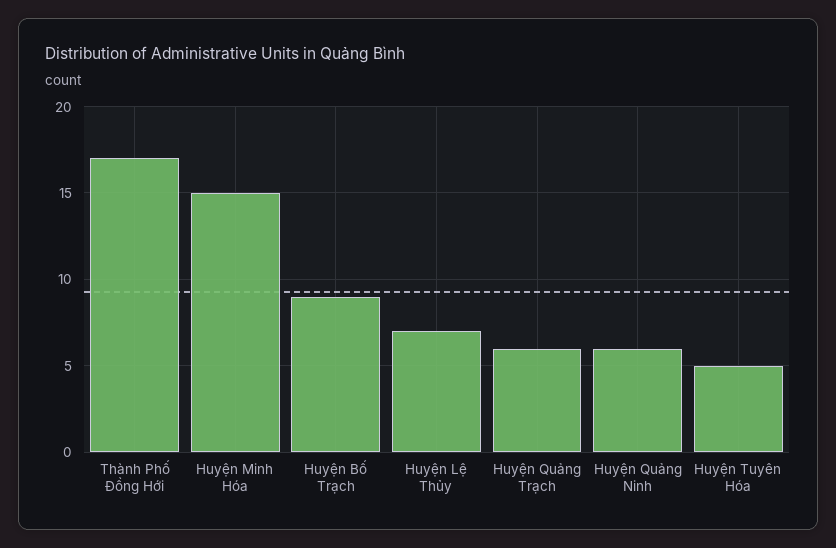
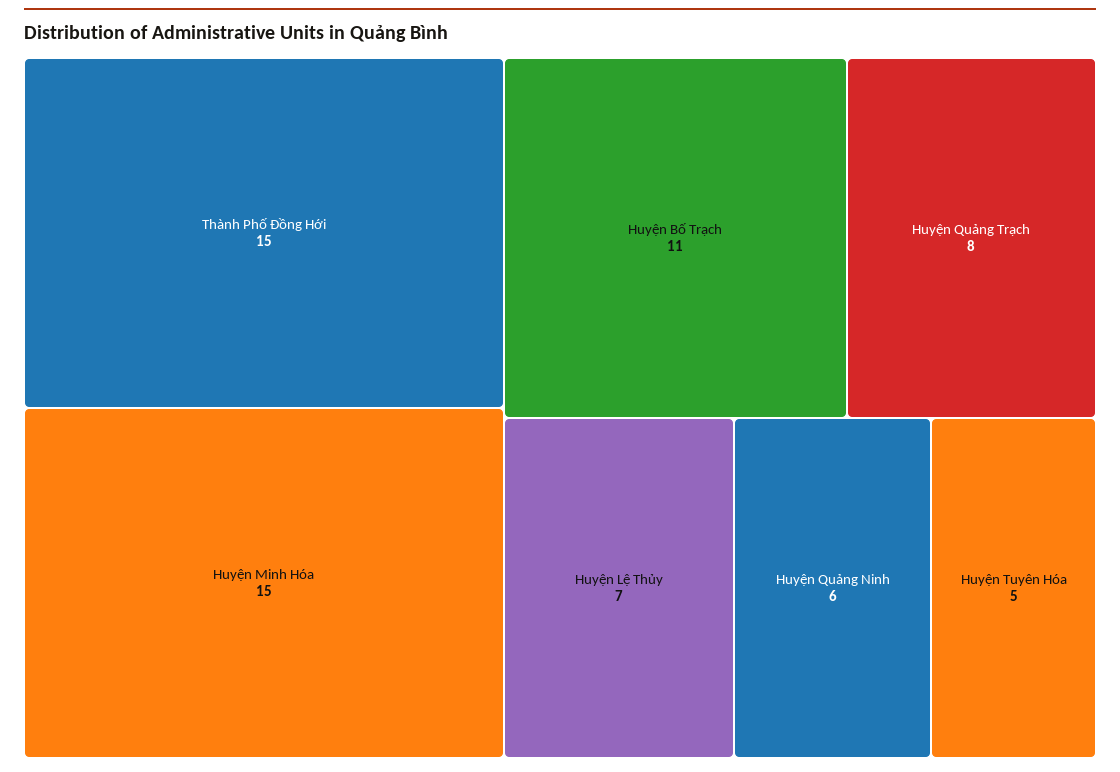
  {
-   "Thành Phố Đồng Hới": 17,
+   "Thành Phố Đồng Hới": 15,
    "Huyện Minh Hóa": 15,
-   "Huyện Bố Trạch": 9,
+   "Huyện Bố Trạch": 11,
    "Huyện Lệ Thủy": 7,
-   "Huyện Quảng Trạch": 6,
+   "Huyện Quảng Trạch": 8,
    "Huyện Quảng Ninh": 6,
    "Huyện Tuyên Hóa": 5
  }

